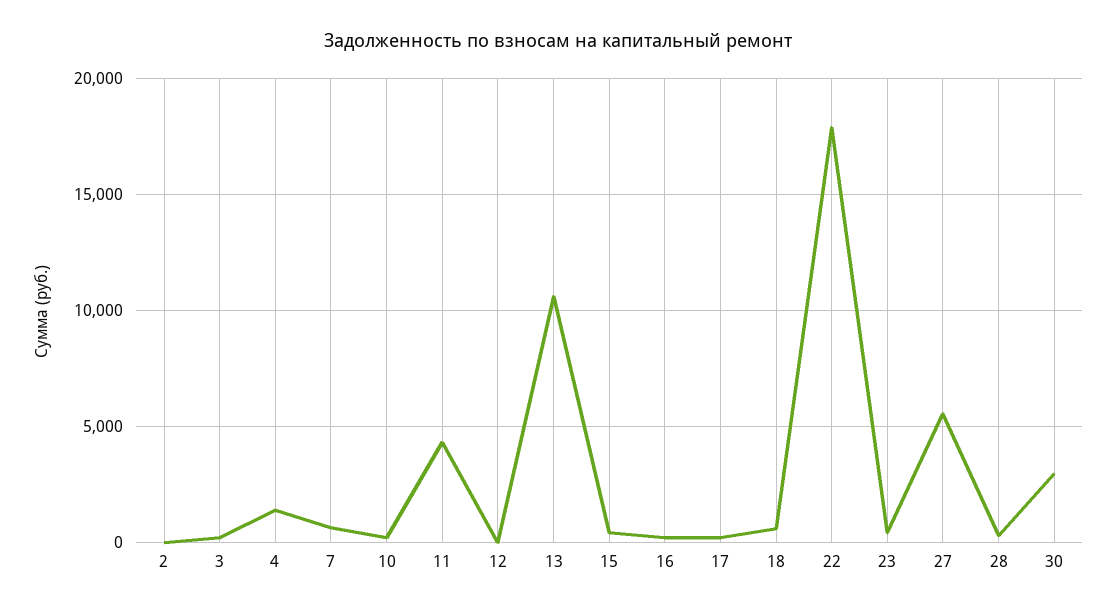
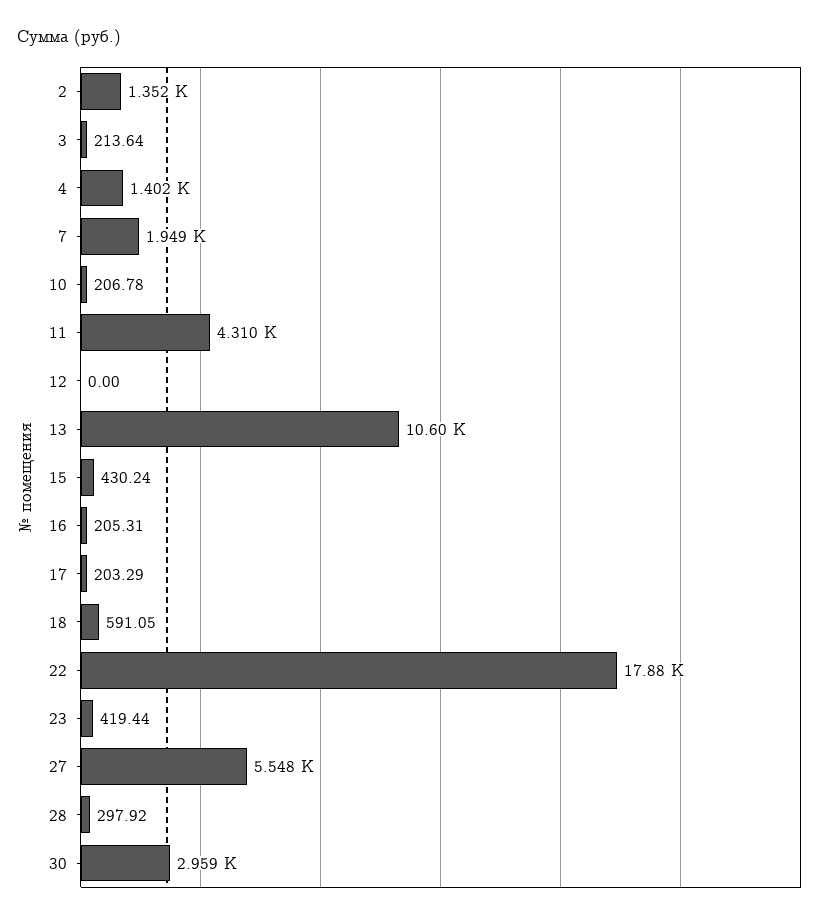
  {
-   "2": 0,
+   "2": 1352,
    "3": 213.64,
    "4": 1402,
-   "7": 500,
+   "7": 1949,
    "10": 206.78,
    "11": 4310,
    "12": 0,
    "13": 10600,
    "15": 430.24,
    "16": 205.31,
    "17": 203.29,
    "18": 591.05,
    "22": 17880,
    "23": 419.44,
    "27": 5548,
    "28": 297.92,
    "30": 2959
  }

